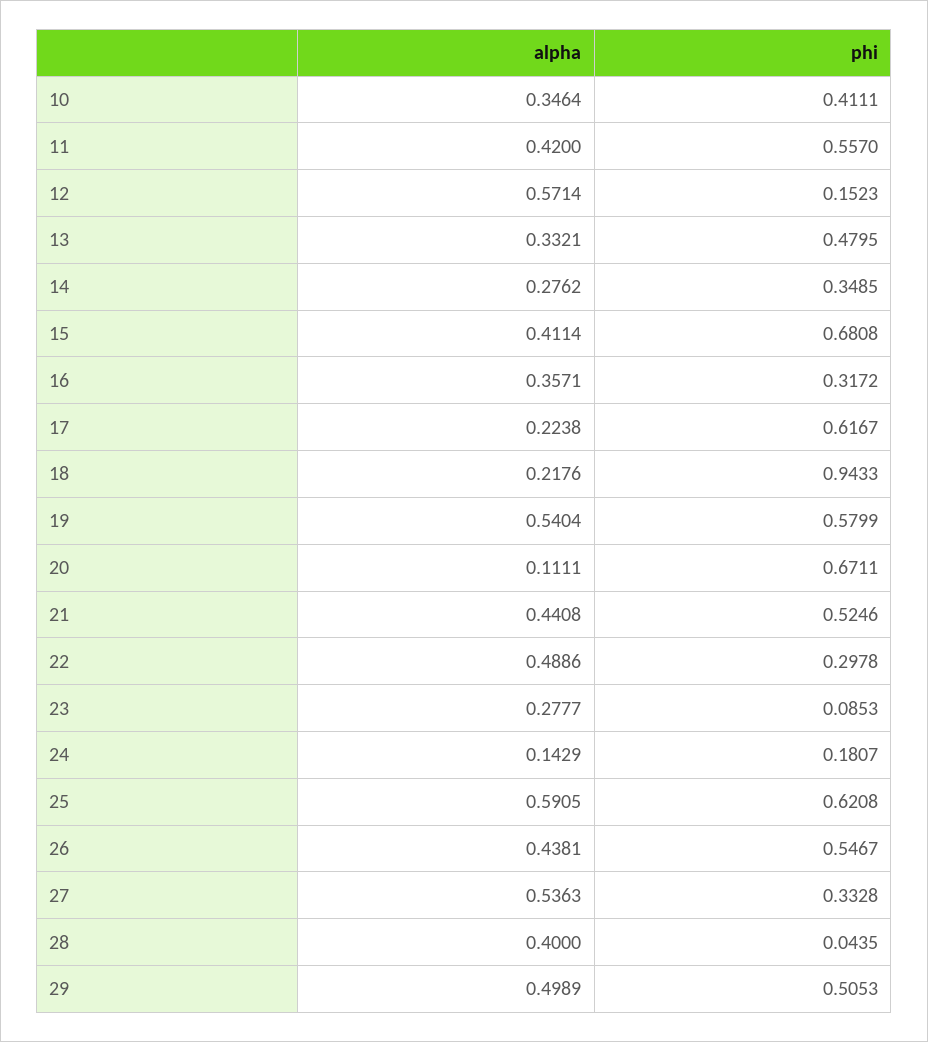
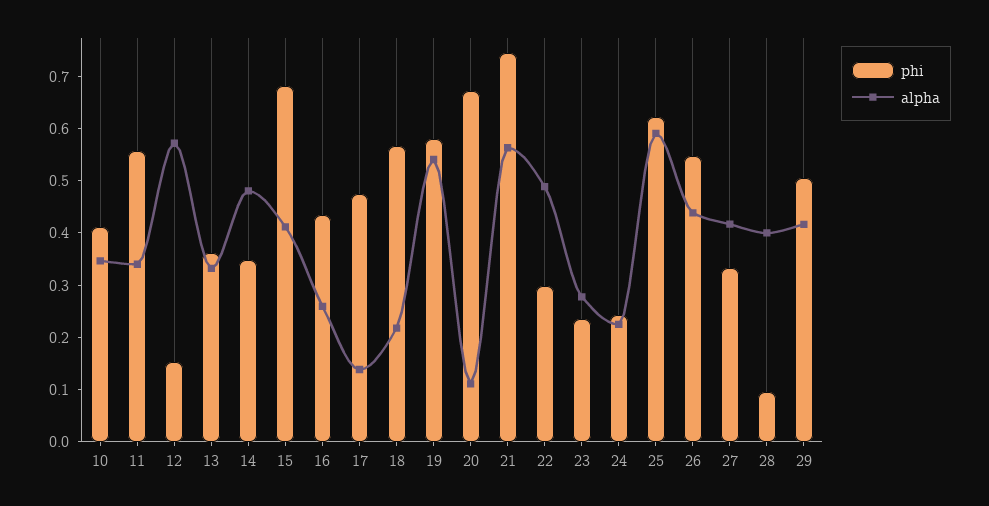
  {
    "alpha": {
      "10": 0.3464,
-     "11": 0.42,
+     "11": 0.34,
      "12": 0.5714,
      "13": 0.3321,
-     "14": 0.2762,
+     "14": 0.48,
      "15": 0.4114,
-     "16": 0.3571,
+     "16": 0.26,
-     "17": 0.2238,
+     "17": 0.14,
      "18": 0.2176,
      "19": 0.5404,
      "20": 0.1111,
-     "21": 0.4408,
+     "21": 0.56,
      "22": 0.4886,
      "23": 0.2777,
-     "24": 0.1429,
+     "24": 0.22,
      "25": 0.5905,
      "26": 0.4381,
-     "27": 0.5363,
+     "27": 0.42,
      "28": 0.4,
-     "29": 0.4989
+     "29": 0.42
    },
    "phi": {
      "10": 0.4111,
      "11": 0.557,
      "12": 0.1523,
-     "13": 0.4795,
+     "13": 0.36,
      "14": 0.3485,
      "15": 0.6808,
-     "16": 0.3172,
+     "16": 0.44,
-     "17": 0.6167,
+     "17": 0.48,
-     "18": 0.9433,
+     "18": 0.56,
      "19": 0.5799,
      "20": 0.6711,
-     "21": 0.5246,
+     "21": 0.74,
      "22": 0.2978,
-     "23": 0.0853,
+     "23": 0.24,
-     "24": 0.1807,
+     "24": 0.24,
      "25": 0.6208,
      "26": 0.5467,
      "27": 0.3328,
-     "28": 0.0435,
+     "28": 0.1,
      "29": 0.5053
    }
  }

